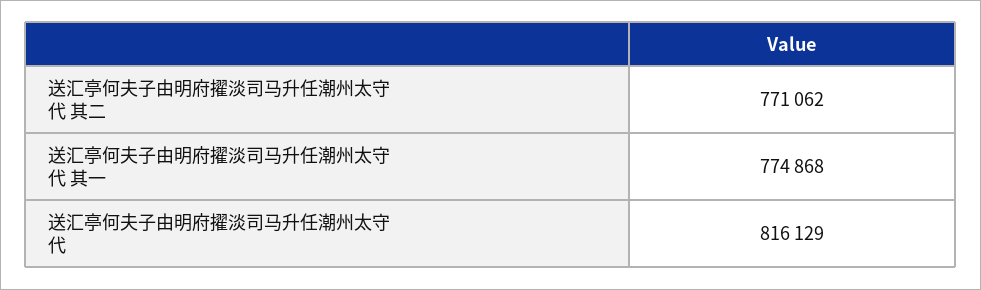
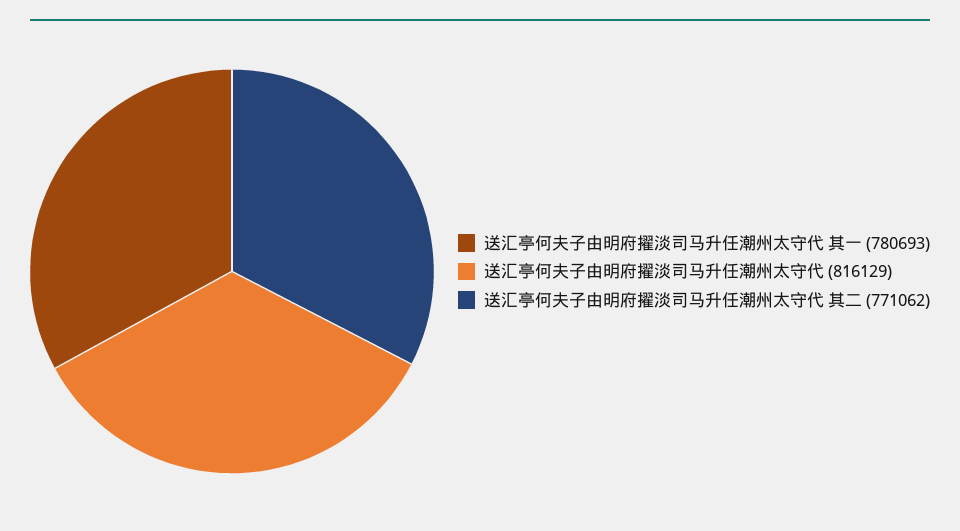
  {
    "送汇亭何夫子由明府擢淡司马升任潮州太守代 其二": 771062,
-   "送汇亭何夫子由明府擢淡司马升任潮州太守代 其一": 774868,
+   "送汇亭何夫子由明府擢淡司马升任潮州太守代 其一": 780693,
    "送汇亭何夫子由明府擢淡司马升任潮州太守代": 816129
  }

